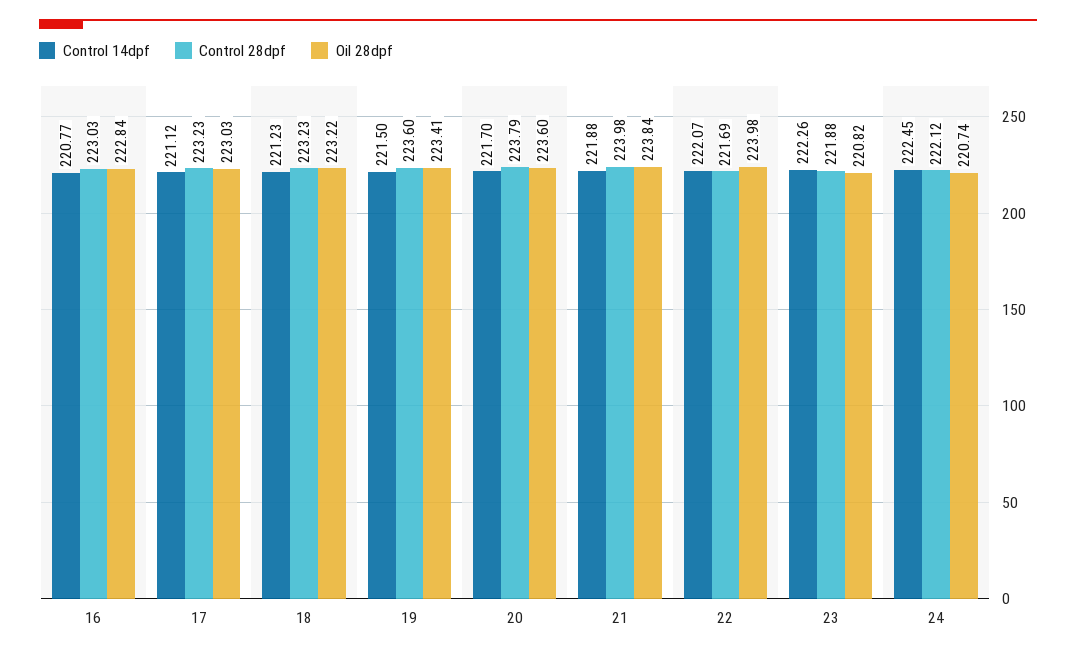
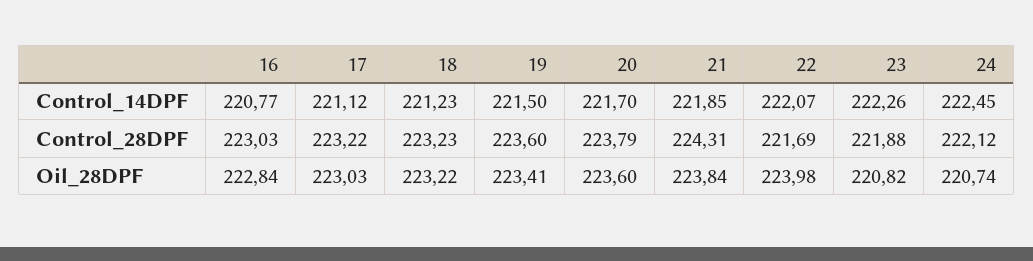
  {
    "Control 14dpf": {
      "16": 220.77,
      "17": 221.12,
      "18": 221.23,
      "19": 221.5,
      "20": 221.7,
-     "21": 221.88,
+     "21": 221.85,
      "22": 222.07,
      "23": 222.26,
      "24": 222.45
    },
    "Control 28dpf": {
      "16": 223.03,
-     "17": 223.23,
+     "17": 223.22,
      "18": 223.23,
      "19": 223.6,
      "20": 223.79,
-     "21": 223.98,
+     "21": 224.31,
      "22": 221.69,
      "23": 221.88,
      "24": 222.12
    },
    "Oil 28dpf": {
      "16": 222.84,
      "17": 223.03,
      "18": 223.22,
      "19": 223.41,
      "20": 223.6,
      "21": 223.84,
      "22": 223.98,
      "23": 220.82,
      "24": 220.74
    }
  }

